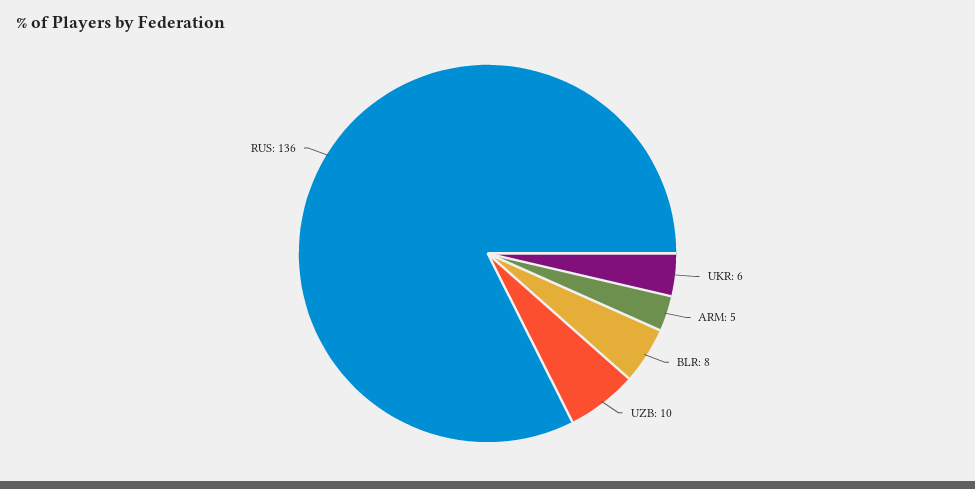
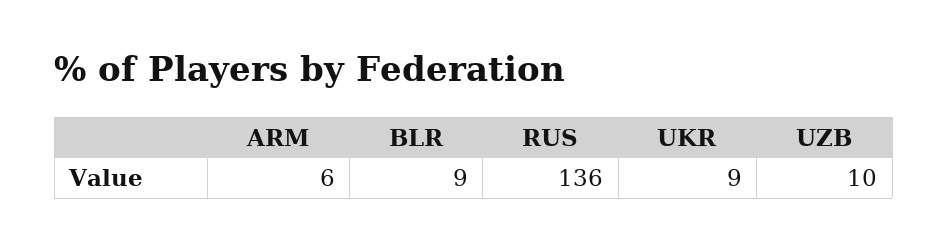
  {
-   "UKR": 6,
+   "UKR": 9,
-   "ARM": 5,
+   "ARM": 6,
-   "BLR": 8,
+   "BLR": 9,
    "UZB": 10,
    "RUS": 136
  }

